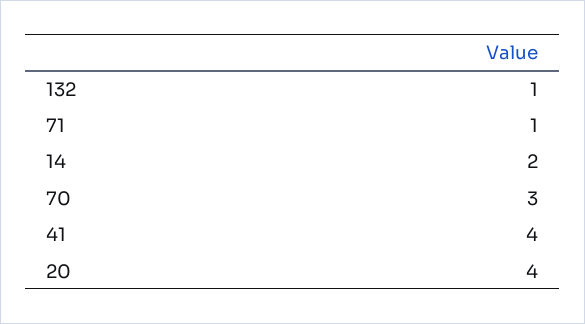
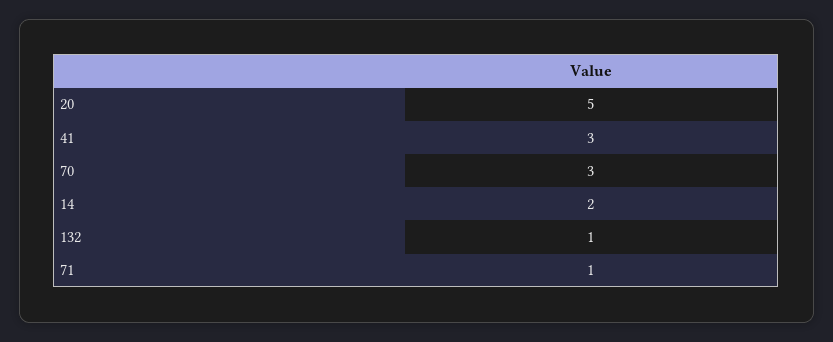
  {
    "132": 1,
    "71": 1,
    "14": 2,
    "70": 3,
-   "41": 4,
+   "41": 3,
-   "20": 4
+   "20": 5
  }

